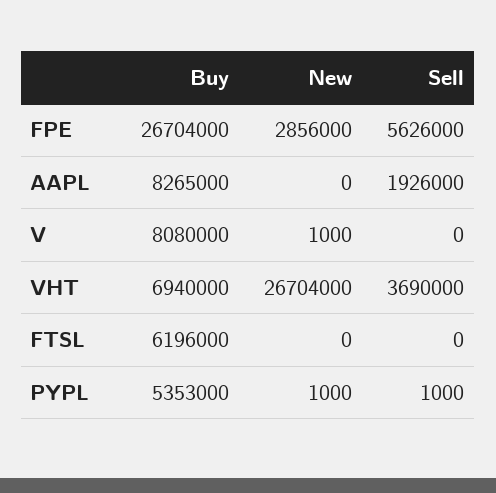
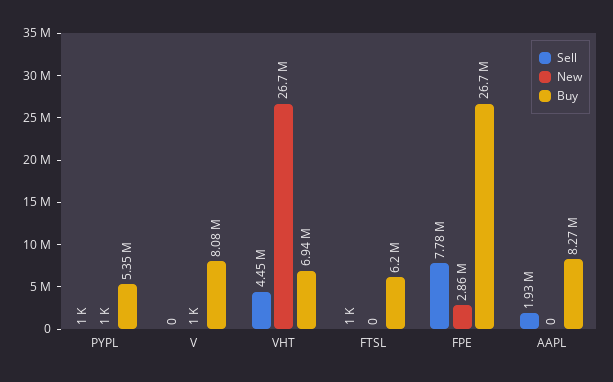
  {
    "Buy": {
      "FPE": 26704000,
      "AAPL": 8265000,
      "V": 8080000,
      "VHT": 6940000,
      "FTSL": 6196000,
      "PYPL": 5353000
    },
    "New": {
      "FPE": 2856000,
      "AAPL": 0,
      "V": 1000,
      "VHT": 26704000,
      "FTSL": 0,
      "PYPL": 1000
    },
    "Sell": {
-     "FPE": 5626000,
+     "FPE": 7780000,
      "AAPL": 1926000,
      "V": 0,
-     "VHT": 3690000,
+     "VHT": 4450000,
-     "FTSL": 0,
+     "FTSL": 1000,
      "PYPL": 1000
    }
  }

